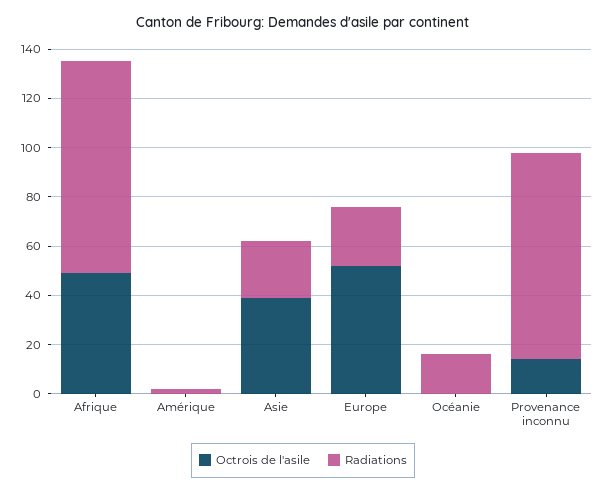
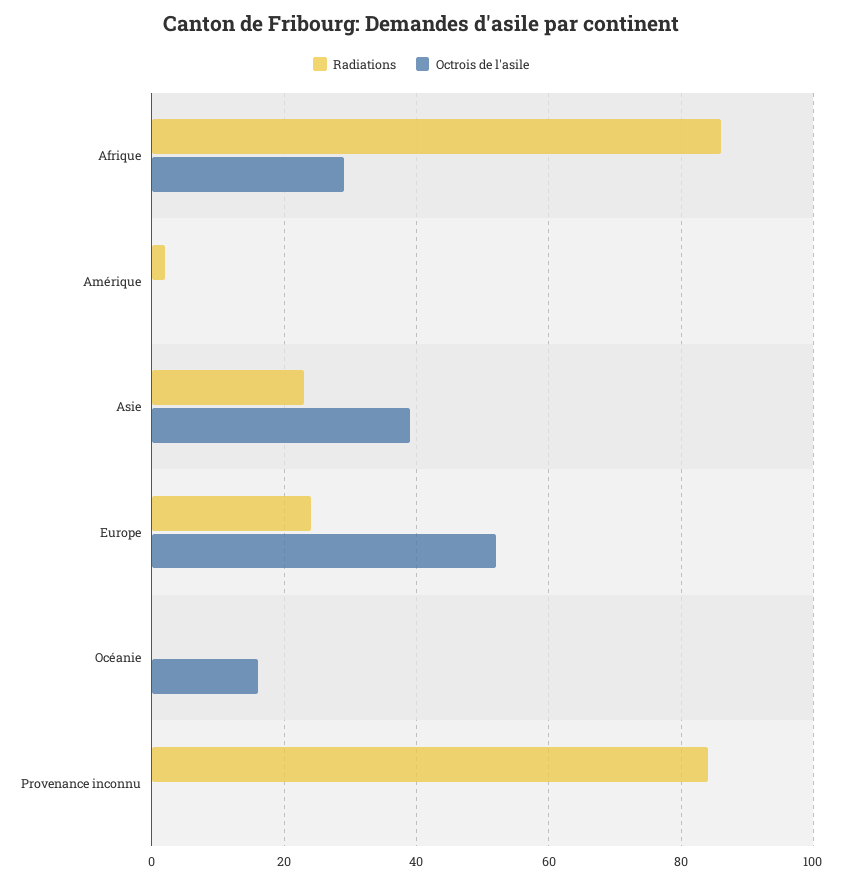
  {
    "Octrois de l'asile": {
-     "Afrique": 50,
+     "Afrique": 30,
      "Amérique": 0,
      "Asie": 40,
      "Europe": 50,
-     "Océanie": 0,
+     "Océanie": 15,
-     "Provenance inconnu": 15
+     "Provenance inconnu": 0
    },
    "Radiations": {
      "Afrique": 85,
      "Amérique": 0,
      "Asie": 25,
      "Europe": 25,
-     "Océanie": 15,
+     "Océanie": 0,
      "Provenance inconnu": 85
    }
  }

